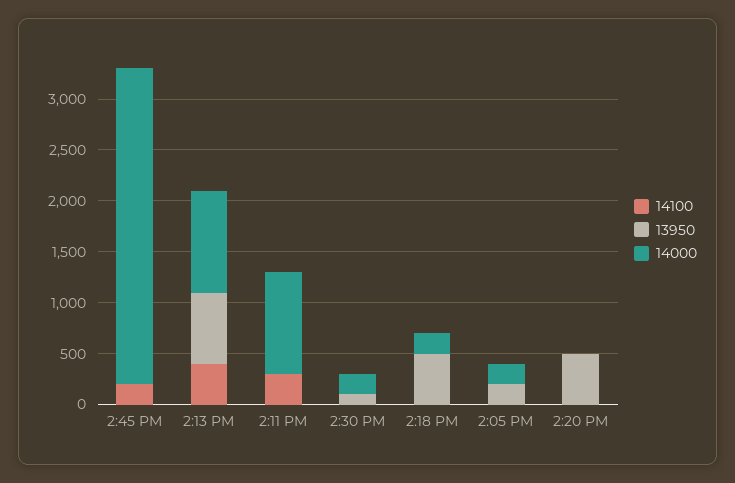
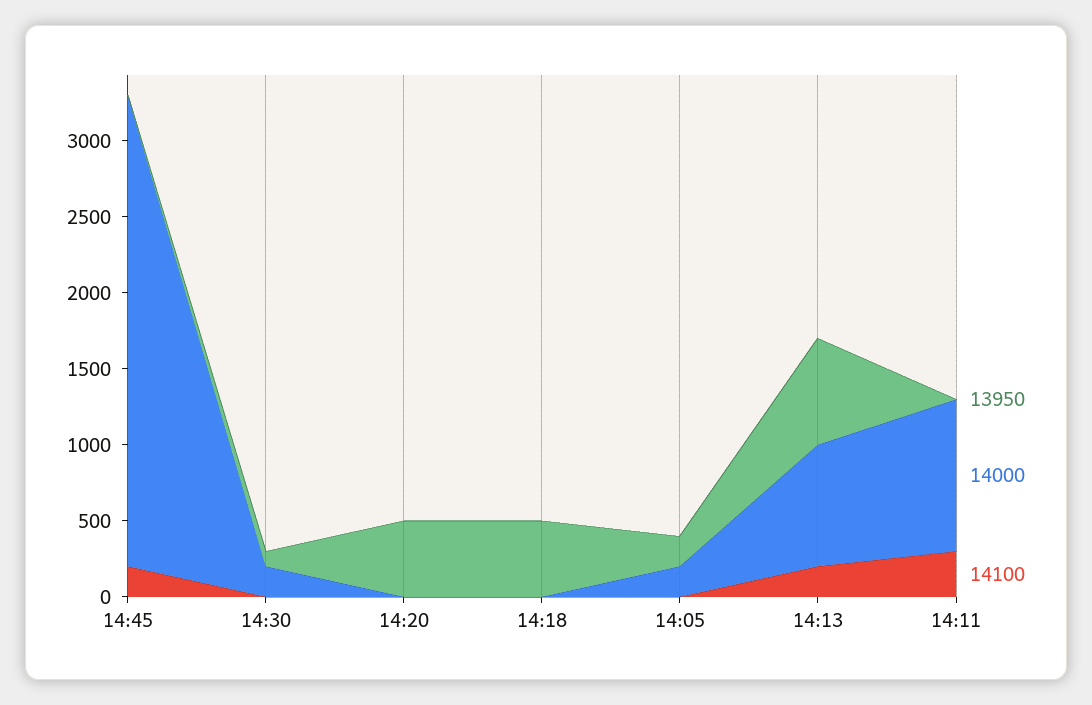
  {
    "14100": {
      "2:45 PM": 200,
-     "2:13 PM": 400,
+     "2:13 PM": 200,
      "2:11 PM": 300,
      "2:30 PM": 0,
      "2:18 PM": 0,
      "2:05 PM": 0,
      "2:20 PM": 0
    },
    "13950": {
      "2:45 PM": 0,
      "2:13 PM": 700,
      "2:11 PM": 0,
      "2:30 PM": 100,
      "2:18 PM": 500,
      "2:05 PM": 200,
      "2:20 PM": 500
    },
    "14000": {
      "2:45 PM": 3100,
-     "2:13 PM": 1000,
+     "2:13 PM": 800,
      "2:11 PM": 1000,
      "2:30 PM": 200,
-     "2:18 PM": 200,
+     "2:18 PM": 0,
      "2:05 PM": 200,
      "2:20 PM": 0
    }
  }

